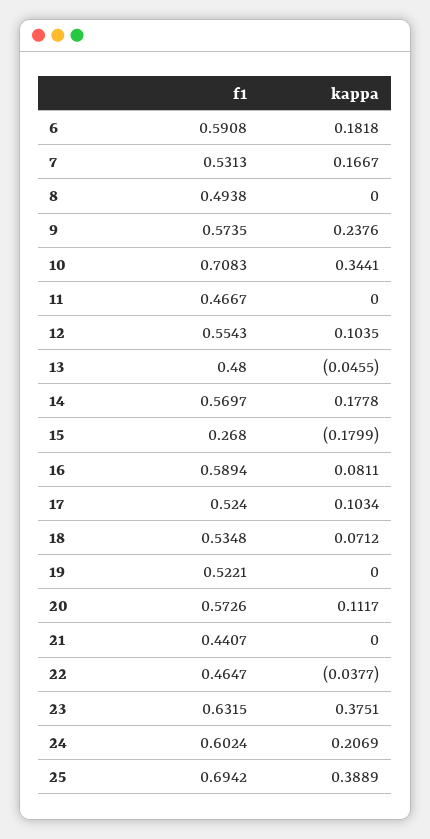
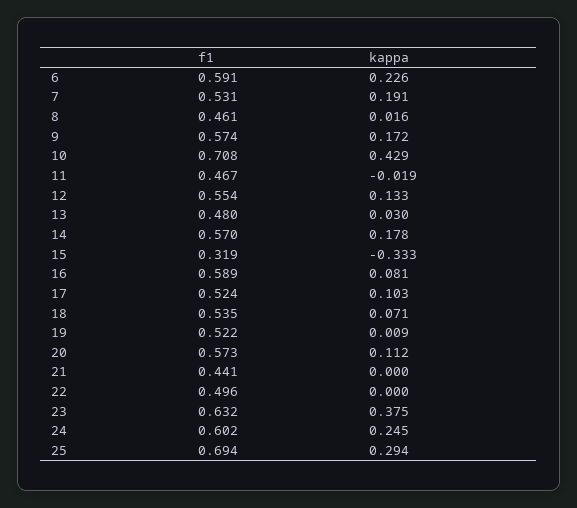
  {
    "f1": {
      "6": 0.5908,
      "7": 0.5313,
-     "8": 0.4938,
+     "8": 0.461,
      "9": 0.5735,
      "10": 0.7083,
      "11": 0.4667,
      "12": 0.5543,
      "13": 0.48,
      "14": 0.5697,
-     "15": 0.268,
+     "15": 0.319,
      "16": 0.5894,
      "17": 0.524,
      "18": 0.5348,
      "19": 0.5221,
      "20": 0.5726,
      "21": 0.4407,
-     "22": 0.4647,
+     "22": 0.496,
      "23": 0.6315,
      "24": 0.6024,
      "25": 0.6942
    },
    "kappa": {
-     "6": 0.1818,
+     "6": 0.226,
-     "7": 0.1667,
+     "7": 0.191,
-     "8": 0,
+     "8": 0.016,
-     "9": 0.2376,
+     "9": 0.172,
-     "10": 0.3441,
+     "10": 0.429,
-     "11": 0,
+     "11": -0.019,
-     "12": 0.1035,
+     "12": 0.133,
-     "13": -0.0455,
+     "13": 0.03,
      "14": 0.1778,
-     "15": -0.1799,
+     "15": -0.333,
      "16": 0.0811,
      "17": 0.1034,
      "18": 0.0712,
-     "19": 0,
+     "19": 0.009,
      "20": 0.1117,
      "21": 0,
-     "22": -0.0377,
+     "22": 0,
      "23": 0.3751,
-     "24": 0.2069,
+     "24": 0.245,
-     "25": 0.3889
+     "25": 0.294
    }
  }

